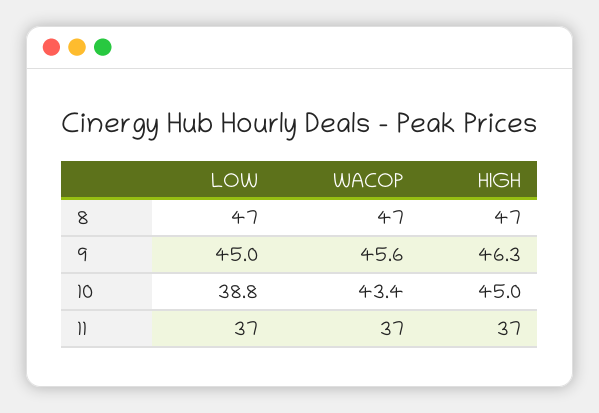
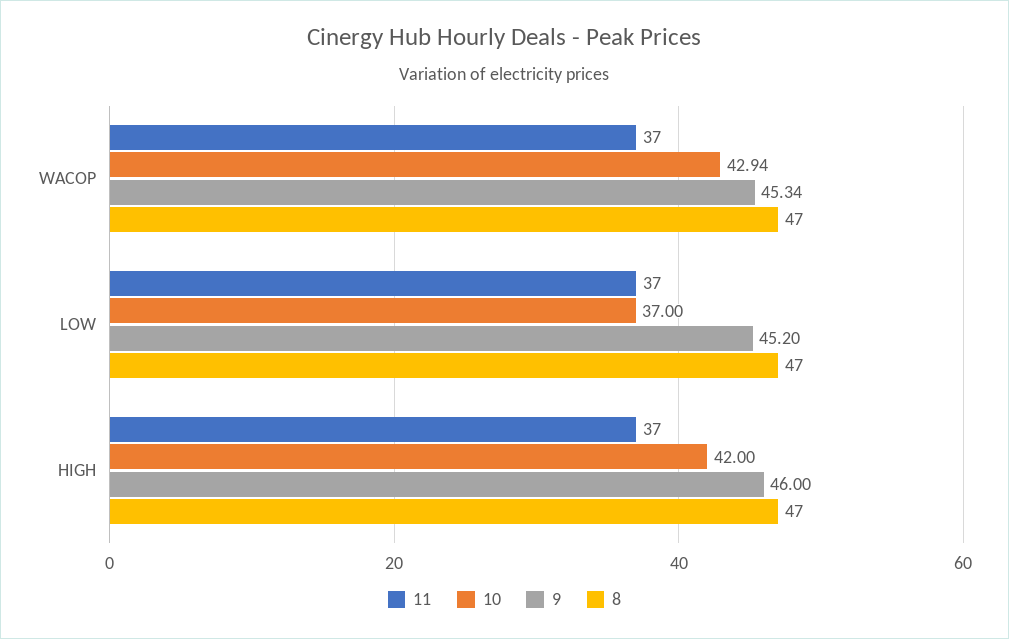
  {
    "8": {
      "LOW": 47,
      "WACOP": 47,
      "HIGH": 47
    },
    "9": {
-     "LOW": 45,
+     "LOW": 45.2,
-     "WACOP": 45.6,
+     "WACOP": 45.34,
-     "HIGH": 46.3
+     "HIGH": 46
    },
    "10": {
-     "LOW": 38.8,
+     "LOW": 37,
-     "WACOP": 43.4,
+     "WACOP": 42.94,
-     "HIGH": 45
+     "HIGH": 42
    },
    "11": {
      "LOW": 37,
      "WACOP": 37,
      "HIGH": 37
    }
  }

